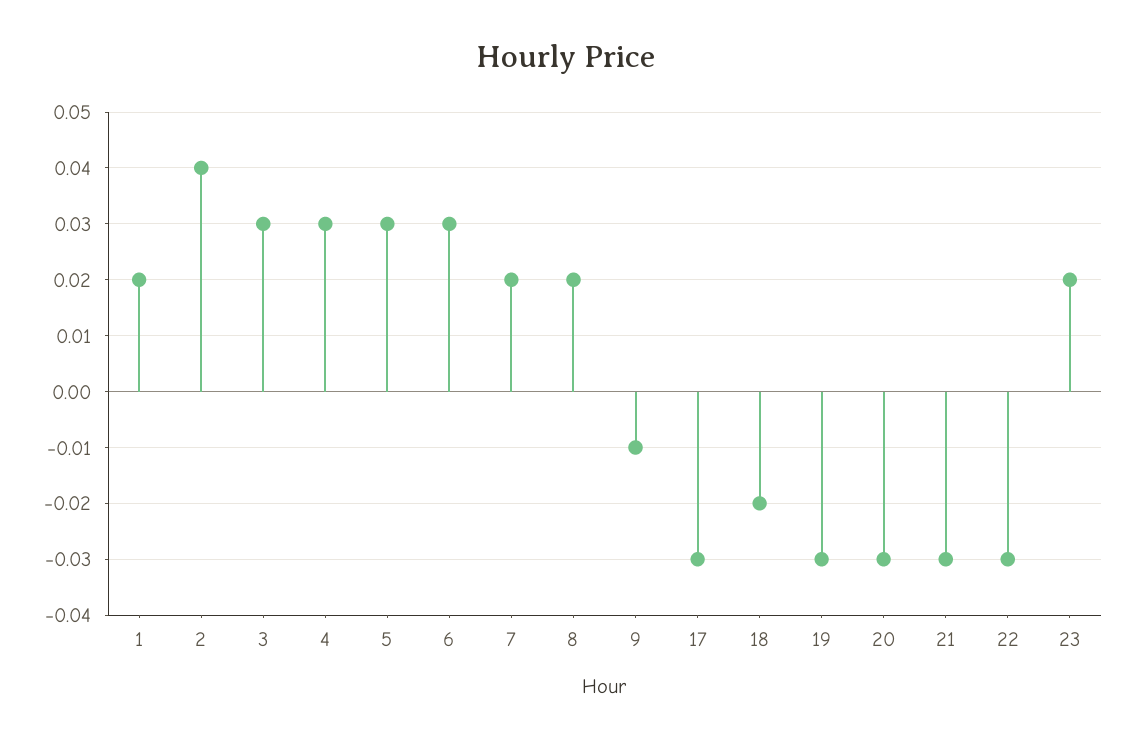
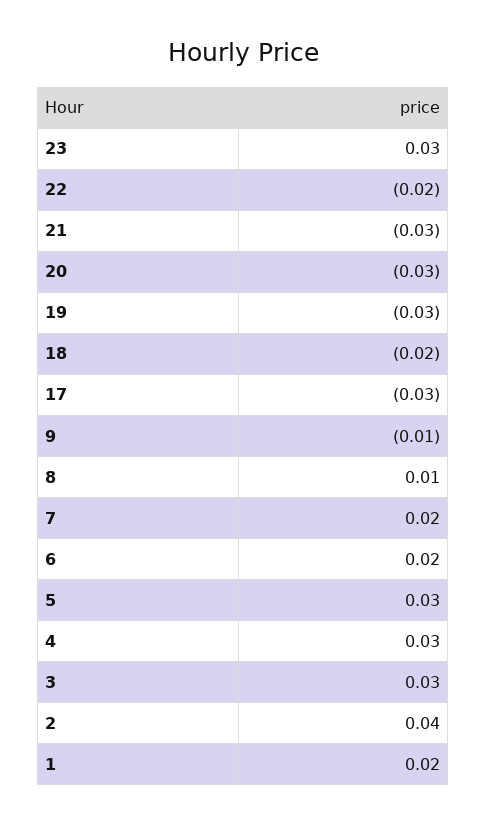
  {
    "1": 0.02,
    "2": 0.04,
    "3": 0.03,
    "4": 0.03,
    "5": 0.03,
-   "6": 0.03,
+   "6": 0.02,
    "7": 0.02,
-   "8": 0.02,
+   "8": 0.01,
    "9": -0.01,
    "17": -0.03,
    "18": -0.02,
    "19": -0.03,
    "20": -0.03,
    "21": -0.03,
-   "22": -0.03,
+   "22": -0.02,
-   "23": 0.02
+   "23": 0.03
  }

